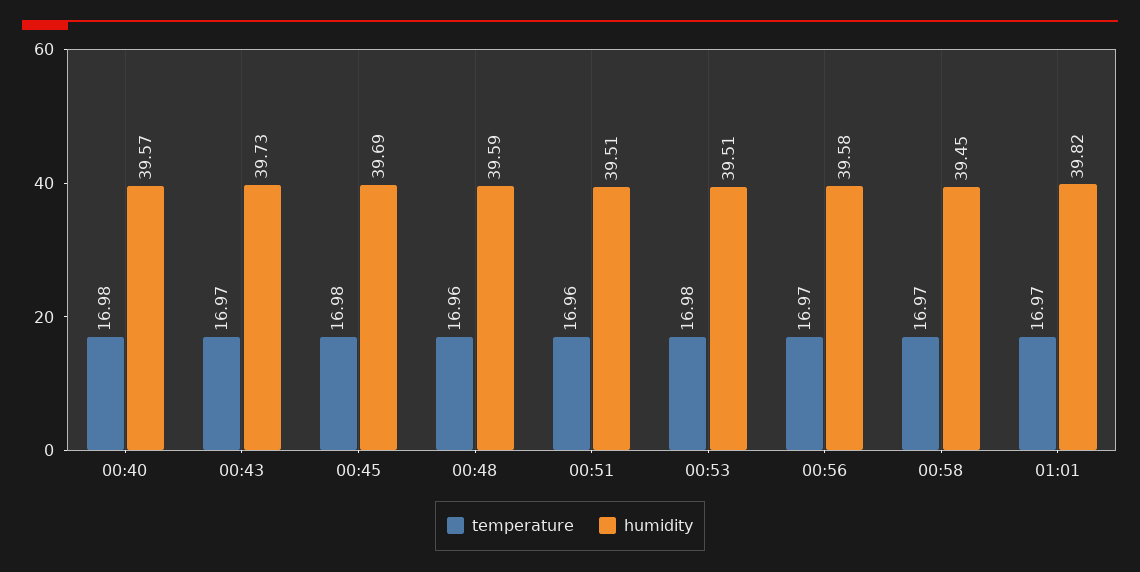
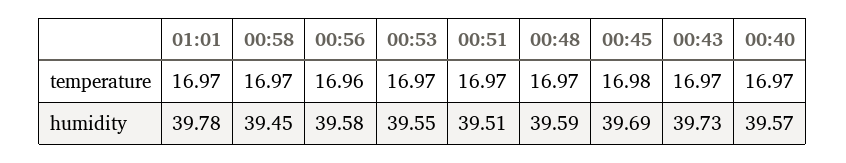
  {
    "temperature": {
-     "00:40": 16.98,
+     "00:40": 16.97,
      "00:43": 16.97,
      "00:45": 16.98,
-     "00:48": 16.96,
+     "00:48": 16.97,
-     "00:51": 16.96,
+     "00:51": 16.97,
-     "00:53": 16.98,
+     "00:53": 16.97,
-     "00:56": 16.97,
+     "00:56": 16.96,
      "00:58": 16.97,
      "01:01": 16.97
    },
    "humidity": {
      "00:40": 39.57,
      "00:43": 39.73,
      "00:45": 39.69,
      "00:48": 39.59,
      "00:51": 39.51,
-     "00:53": 39.51,
+     "00:53": 39.55,
      "00:56": 39.58,
      "00:58": 39.45,
-     "01:01": 39.82
+     "01:01": 39.78
    }
  }

